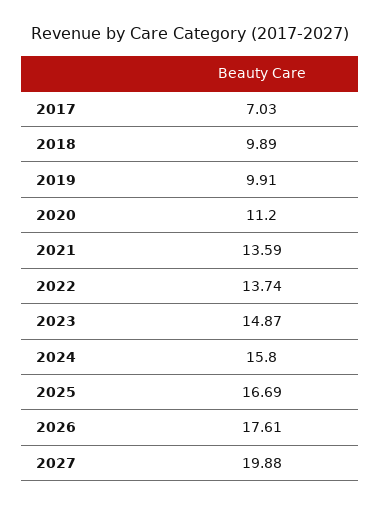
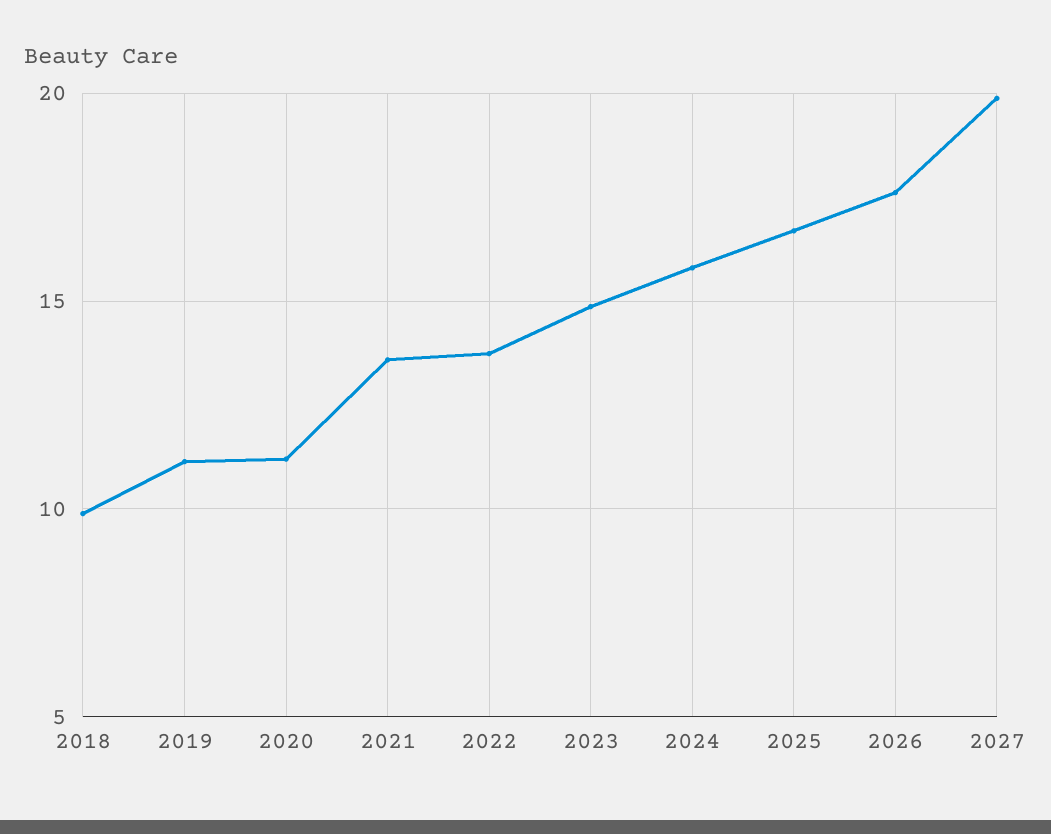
  {
-   "2017": 7.03,
    "2018": 9.89,
-   "2019": 9.91,
+   "2019": 11,
    "2020": 11.2,
    "2021": 13.59,
    "2022": 13.74,
    "2023": 14.87,
    "2024": 15.8,
    "2025": 16.69,
    "2026": 17.61,
    "2027": 19.88
  }

